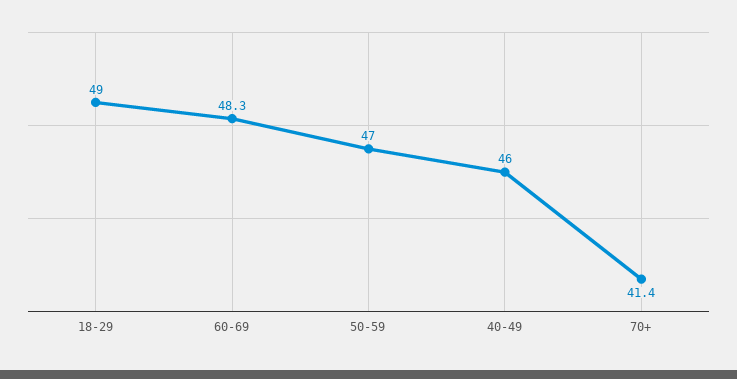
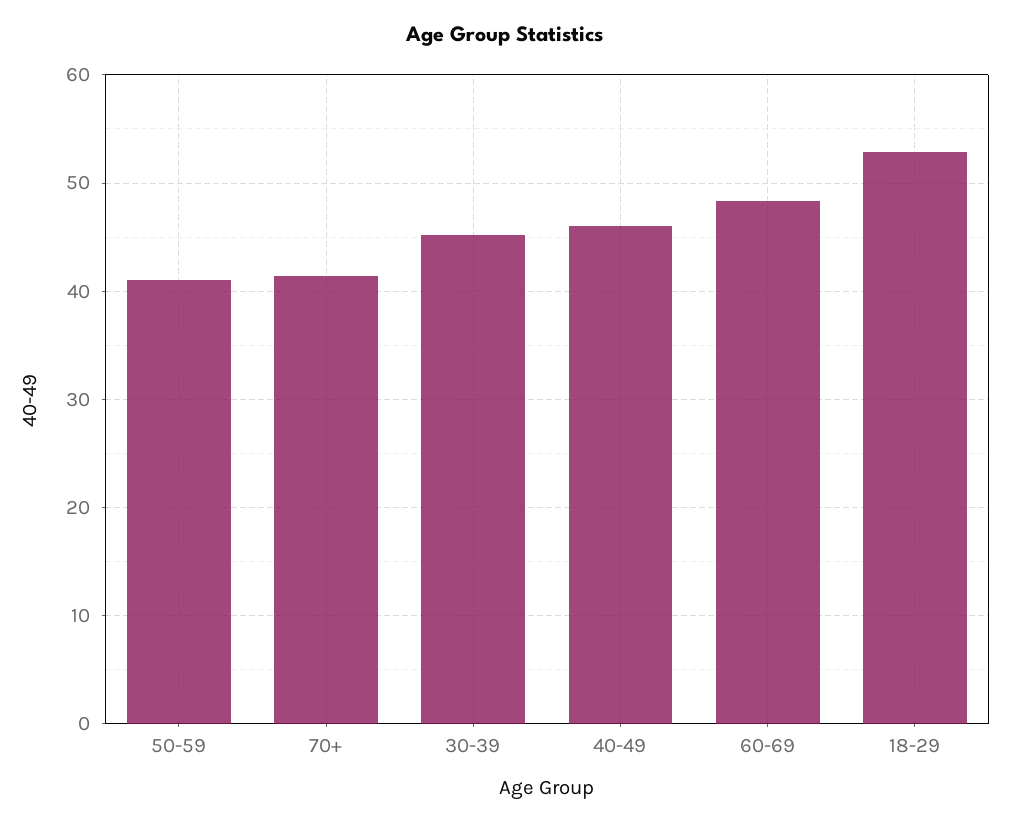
  {
-   "18-29": 49,
+   "18-29": 53,
    "60-69": 48.3,
-   "50-59": 47,
+   "50-59": 41,
    "40-49": 46,
-   "70+": 41.4
+   "70+": 41.4,
+   "30-39": 45
  }

